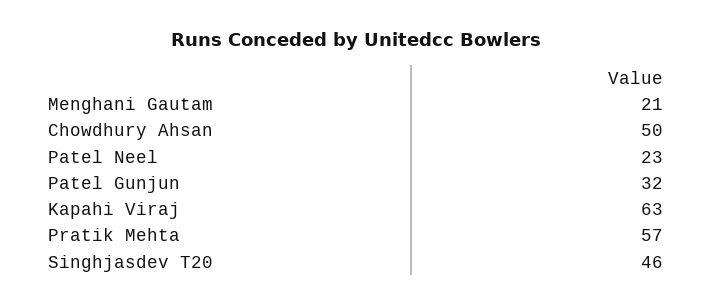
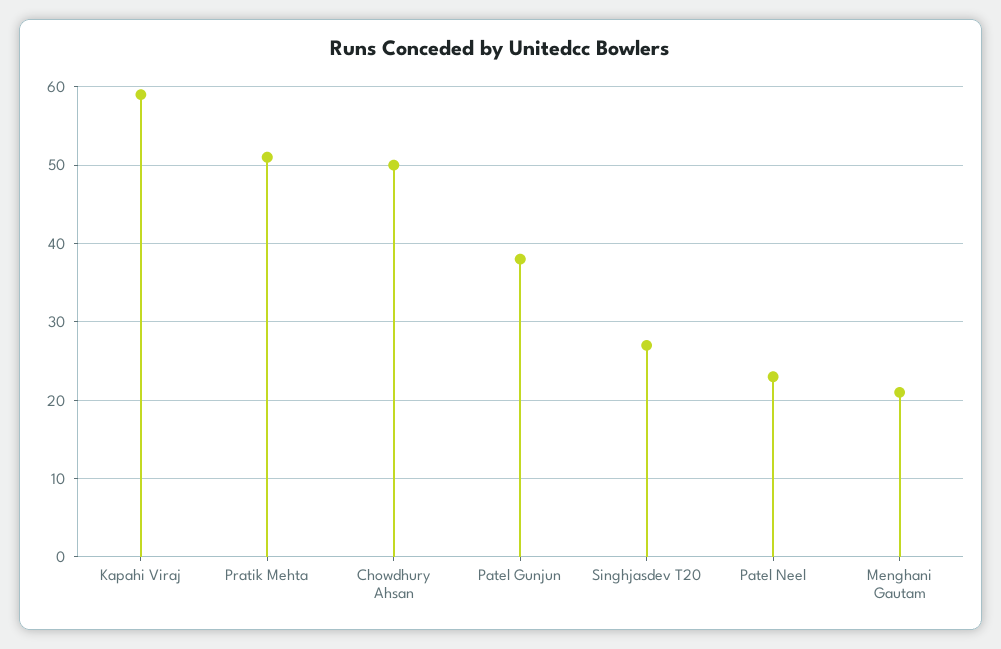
  {
    "Menghani Gautam": 21,
    "Chowdhury Ahsan": 50,
    "Patel Neel": 23,
-   "Patel Gunjun": 32,
+   "Patel Gunjun": 38,
-   "Kapahi Viraj": 63,
+   "Kapahi Viraj": 59,
-   "Pratik Mehta": 57,
+   "Pratik Mehta": 51,
-   "Singhjasdev T20": 46
+   "Singhjasdev T20": 27
  }

